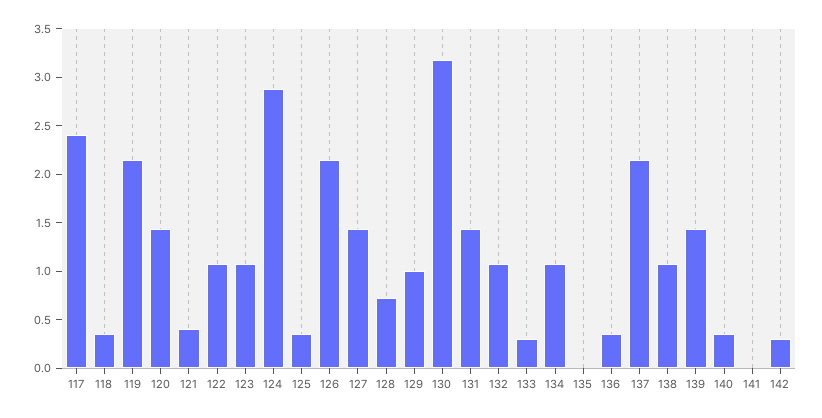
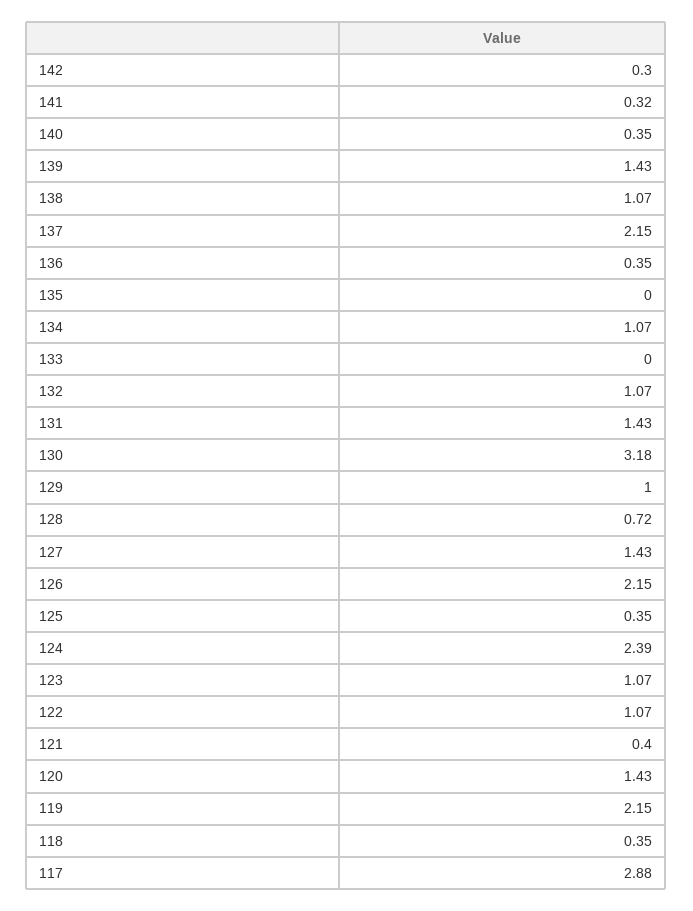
  {
-   "117": 2.4,
+   "117": 2.88,
    "118": 0.35,
    "119": 2.15,
    "120": 1.43,
    "121": 0.4,
    "122": 1.07,
    "123": 1.07,
-   "124": 2.9,
+   "124": 2.39,
    "125": 0.35,
    "126": 2.15,
    "127": 1.43,
    "128": 0.72,
    "129": 1,
    "130": 3.18,
    "131": 1.43,
    "132": 1.07,
-   "133": 0.3,
+   "133": 0,
    "134": 1.07,
    "135": 0,
    "136": 0.35,
    "137": 2.15,
    "138": 1.07,
    "139": 1.43,
    "140": 0.35,
-   "141": 0,
+   "141": 0.32,
    "142": 0.3
  }

